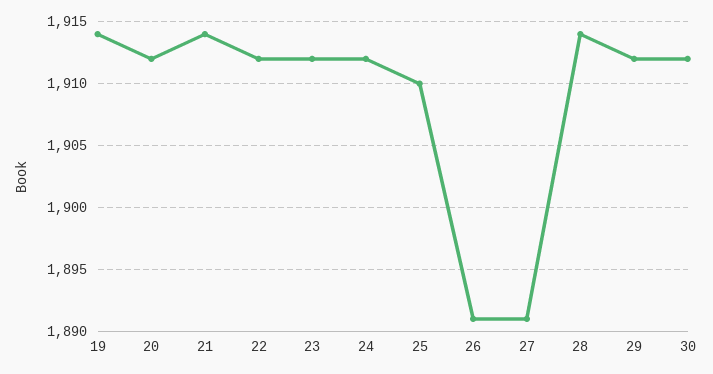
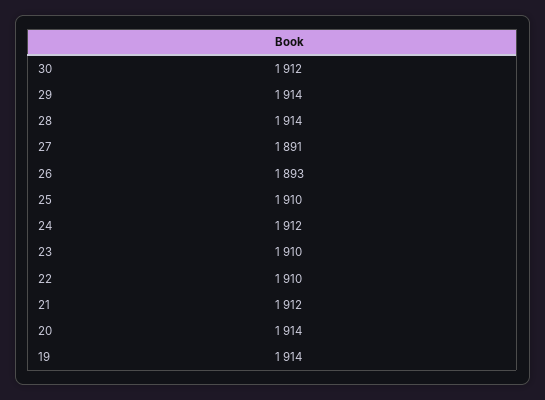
  {
    "19": 1914,
-   "20": 1912,
+   "20": 1914,
-   "21": 1914,
+   "21": 1912,
-   "22": 1912,
+   "22": 1910,
-   "23": 1912,
+   "23": 1910,
    "24": 1912,
    "25": 1910,
-   "26": 1891,
+   "26": 1893,
    "27": 1891,
    "28": 1914,
-   "29": 1912,
+   "29": 1914,
    "30": 1912
  }

